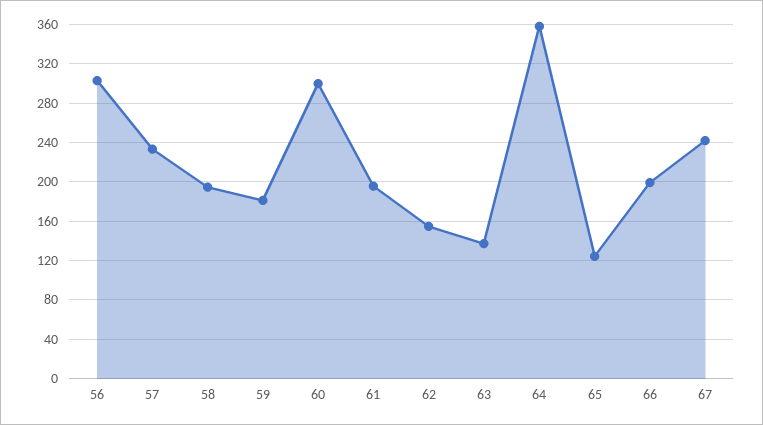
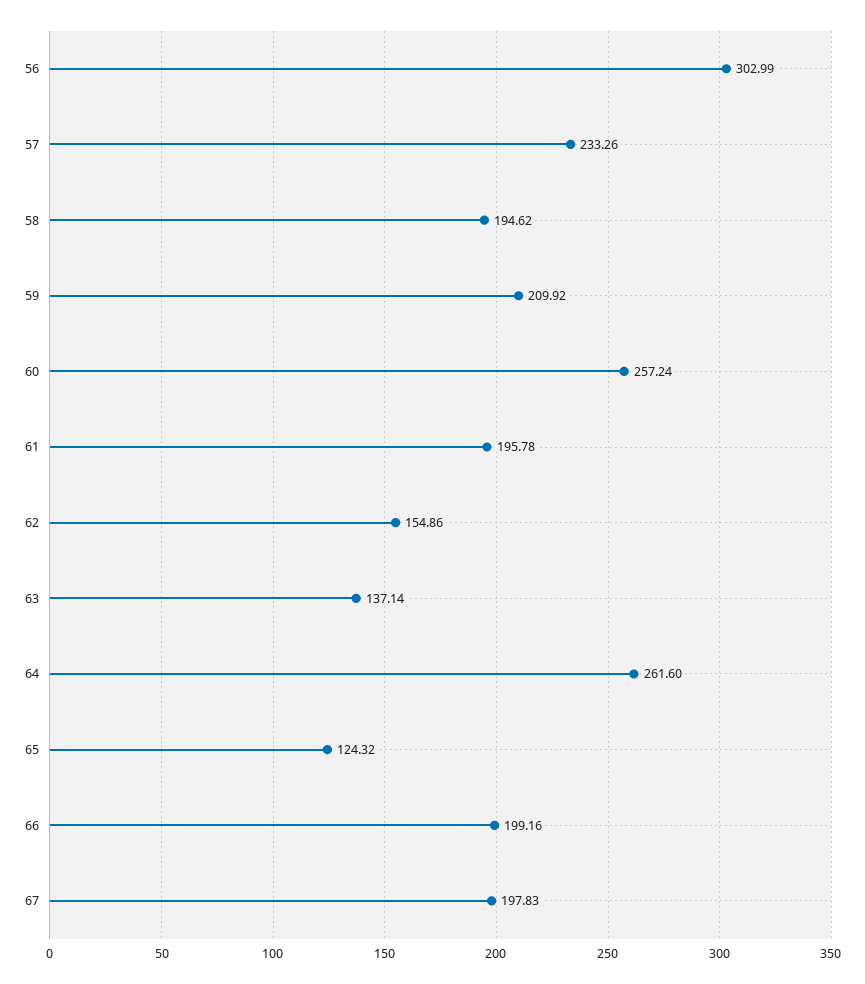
  {
    "56": 302.99,
    "57": 233.26,
    "58": 194.62,
-   "59": 180,
+   "59": 209.92,
-   "60": 300,
+   "60": 257.24,
    "61": 195.78,
    "62": 154.86,
    "63": 137.14,
-   "64": 360,
+   "64": 261.6,
    "65": 124.32,
    "66": 199.16,
-   "67": 240
+   "67": 197.83
  }

